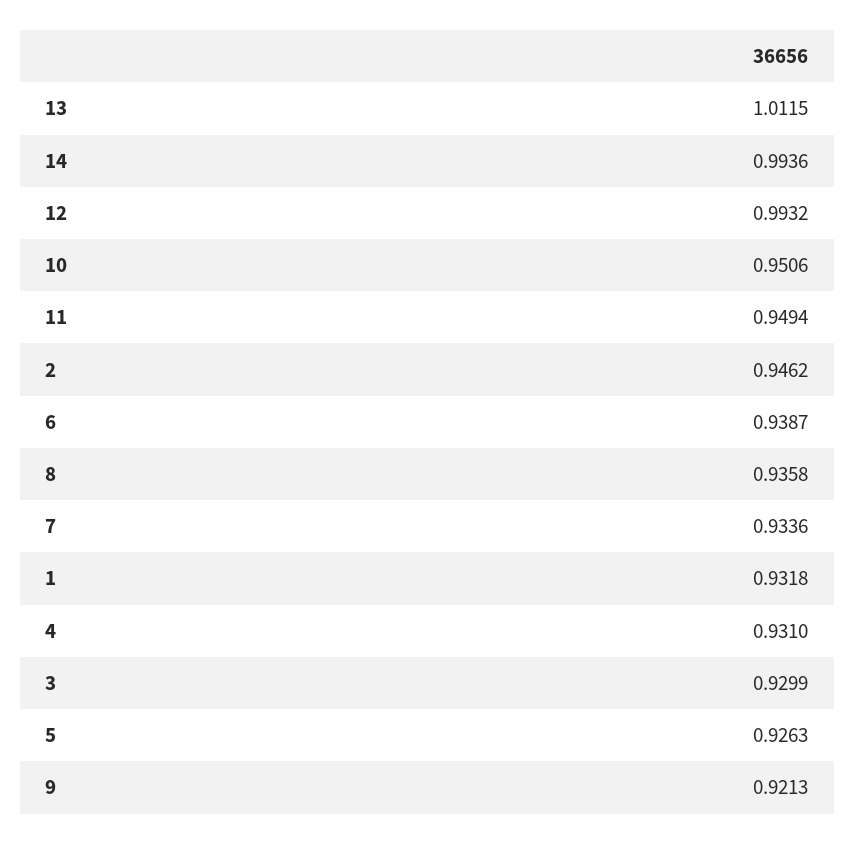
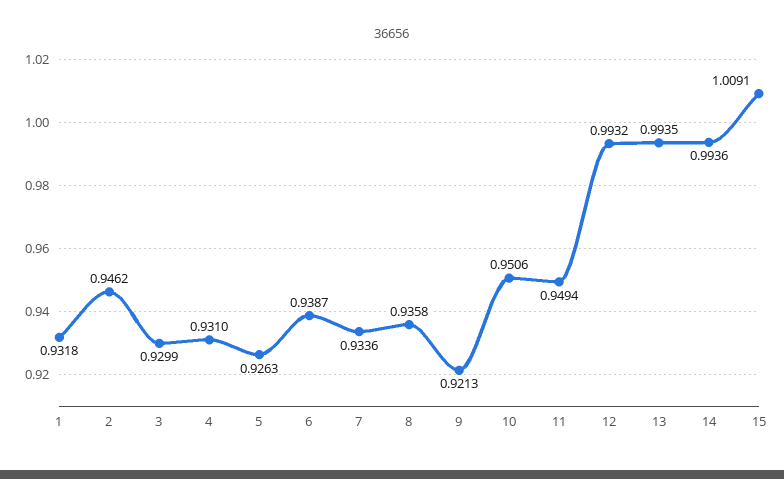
  {
-   "13": 1.0115,
+   "13": 0.9935,
    "14": 0.9936,
    "12": 0.9932,
    "10": 0.9506,
    "11": 0.9494,
    "2": 0.9462,
    "6": 0.9387,
    "8": 0.9358,
    "7": 0.9336,
    "1": 0.9318,
    "4": 0.931,
    "3": 0.9299,
    "5": 0.9263,
-   "9": 0.9213
+   "9": 0.9213,
+   "15": 1.0091
  }

